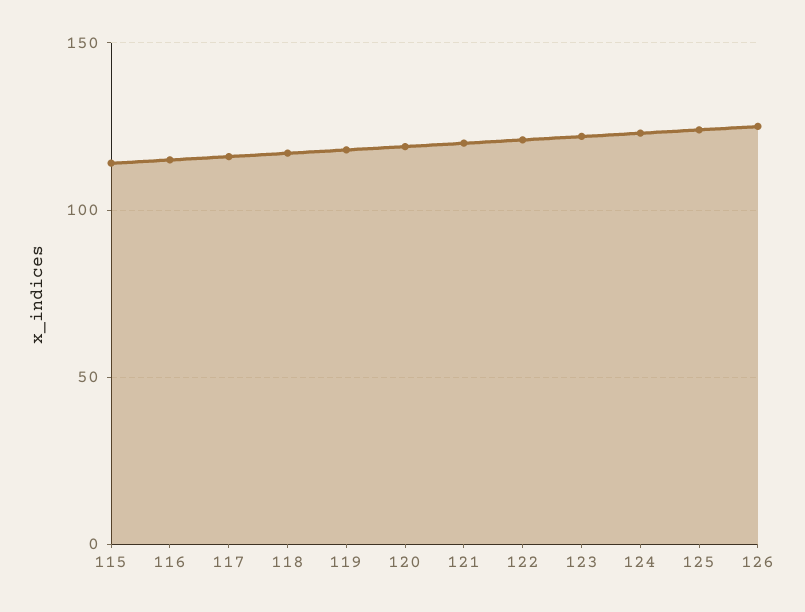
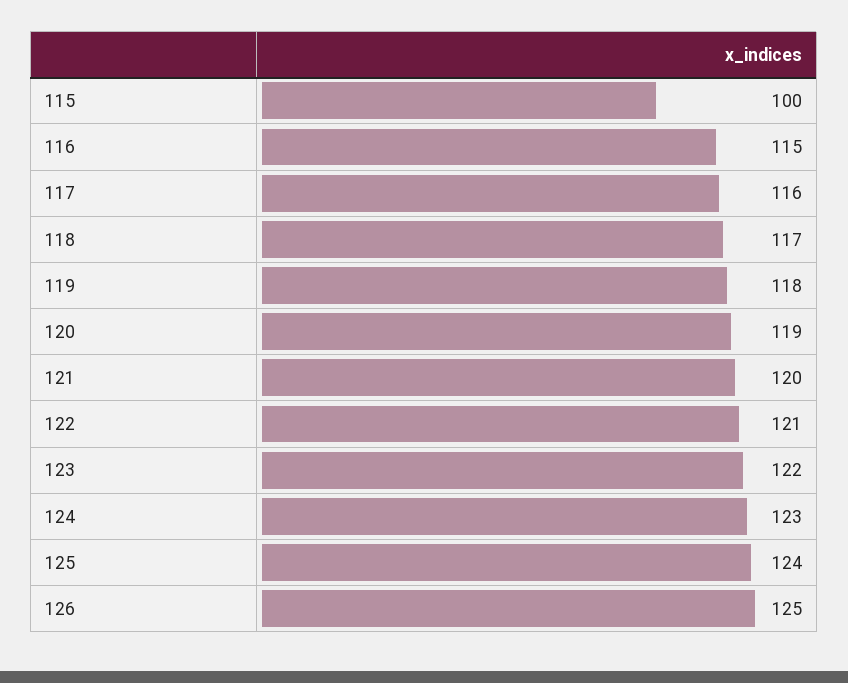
  {
-   "115": 115,
+   "115": 100,
    "116": 115,
    "117": 116,
    "118": 117,
    "119": 118,
    "120": 119,
    "121": 120,
    "122": 121,
    "123": 122,
    "124": 123,
    "125": 124,
    "126": 125
  }

